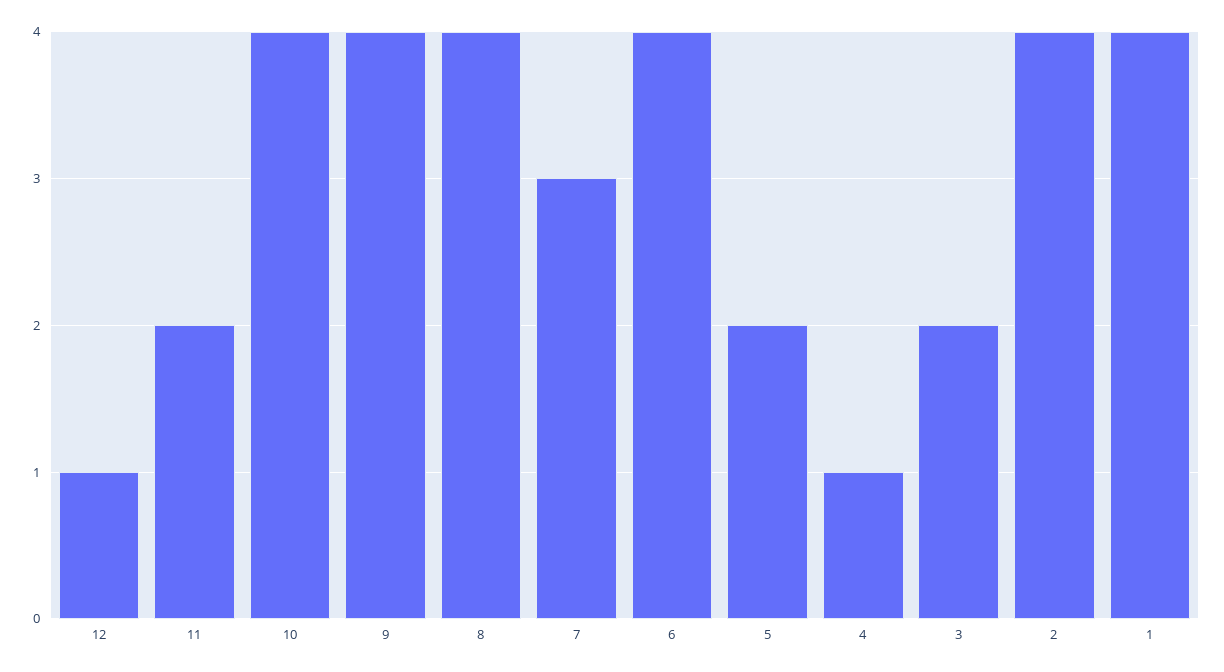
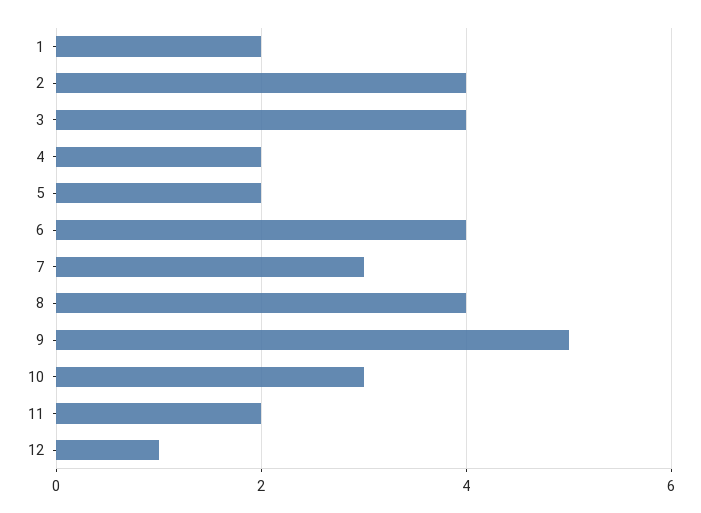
  {
    "12": 1,
    "11": 2,
-   "10": 4,
+   "10": 3,
-   "9": 4,
+   "9": 5,
    "8": 4,
    "7": 3,
    "6": 4,
    "5": 2,
-   "4": 1,
+   "4": 2,
-   "3": 2,
+   "3": 4,
    "2": 4,
-   "1": 4
+   "1": 2
  }

